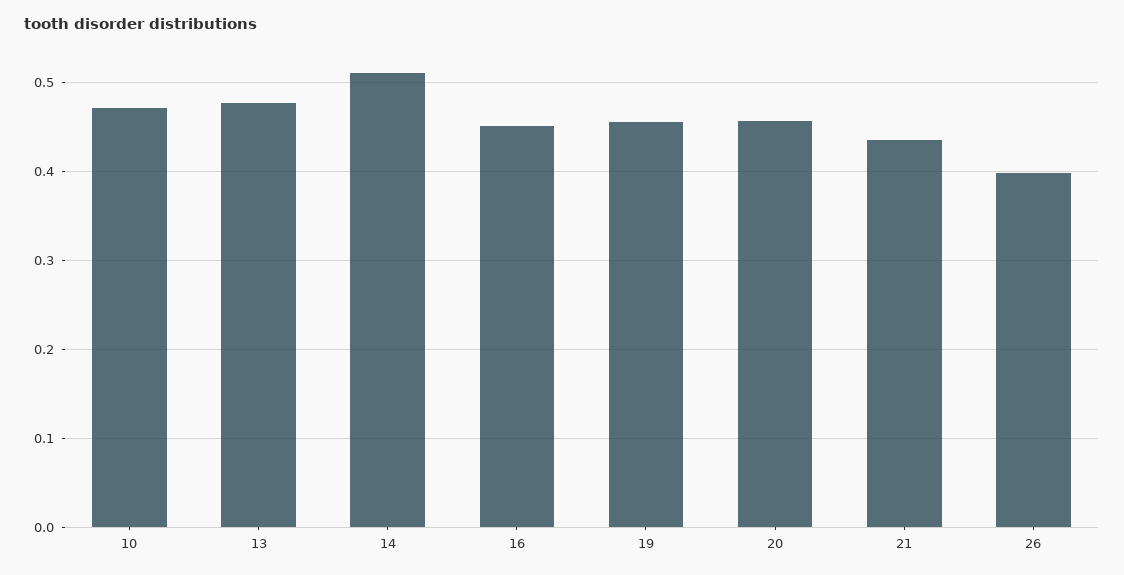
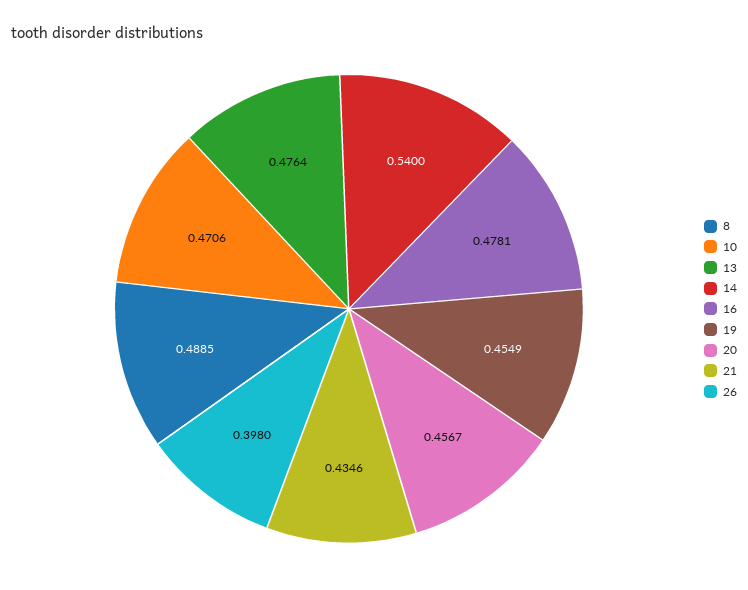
  {
    "10": 0.4706,
    "13": 0.4764,
-   "14": 0.51,
+   "14": 0.54,
-   "16": 0.45,
+   "16": 0.4781,
    "19": 0.4549,
    "20": 0.4567,
    "21": 0.4346,
-   "26": 0.398
+   "26": 0.398,
+   "8": 0.4885
  }

